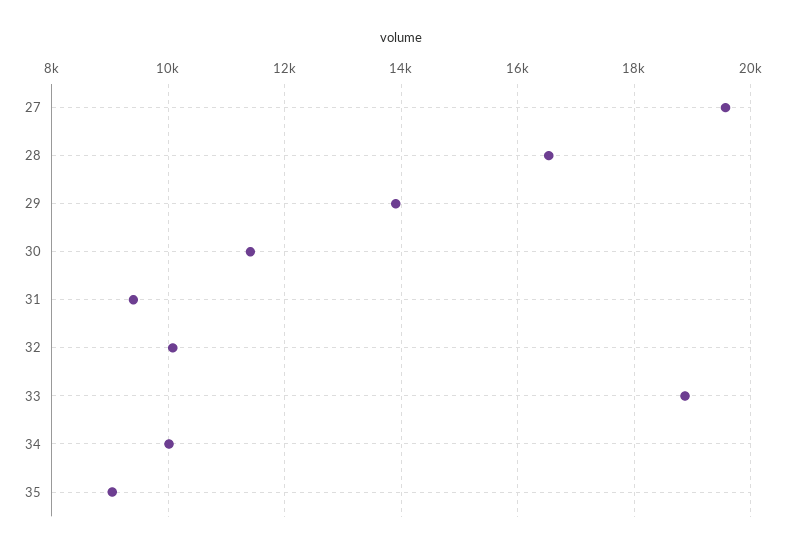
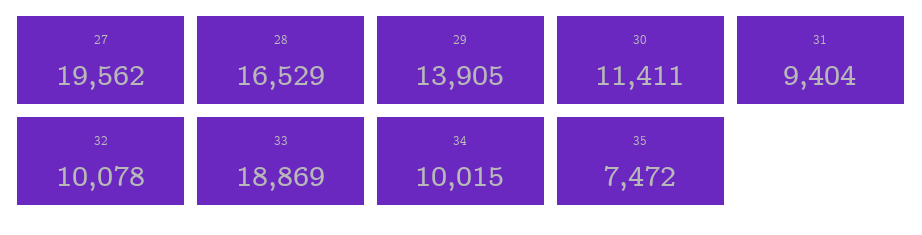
  {
    "27": 19562,
    "28": 16529,
    "29": 13905,
    "30": 11411,
    "31": 9404,
    "32": 10078,
    "33": 18869,
    "34": 10015,
-   "35": 9000
+   "35": 7472
  }

